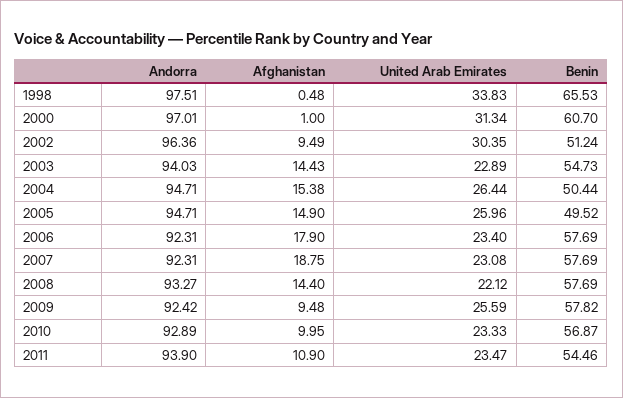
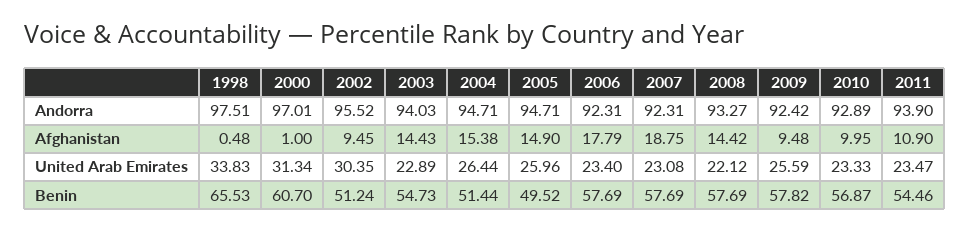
  {
    "Andorra": {
      "1998": 97.51,
      "2000": 97.01,
-     "2002": 96.36,
+     "2002": 95.52,
      "2003": 94.03,
      "2004": 94.71,
      "2005": 94.71,
      "2006": 92.31,
      "2007": 92.31,
      "2008": 93.27,
      "2009": 92.42,
      "2010": 92.89,
      "2011": 93.9
    },
    "Afghanistan": {
      "1998": 0.48,
      "2000": 1,
-     "2002": 9.49,
+     "2002": 9.45,
      "2003": 14.43,
      "2004": 15.38,
      "2005": 14.9,
-     "2006": 17.9,
+     "2006": 17.79,
      "2007": 18.75,
-     "2008": 14.4,
+     "2008": 14.42,
      "2009": 9.48,
      "2010": 9.95,
      "2011": 10.9
    },
    "United Arab Emirates": {
      "1998": 33.83,
      "2000": 31.34,
      "2002": 30.35,
      "2003": 22.89,
      "2004": 26.44,
      "2005": 25.96,
      "2006": 23.4,
      "2007": 23.08,
      "2008": 22.12,
      "2009": 25.59,
      "2010": 23.33,
      "2011": 23.47
    },
    "Benin": {
      "1998": 65.53,
      "2000": 60.7,
      "2002": 51.24,
      "2003": 54.73,
-     "2004": 50.44,
+     "2004": 51.44,
      "2005": 49.52,
      "2006": 57.69,
      "2007": 57.69,
      "2008": 57.69,
      "2009": 57.82,
      "2010": 56.87,
      "2011": 54.46
    }
  }

